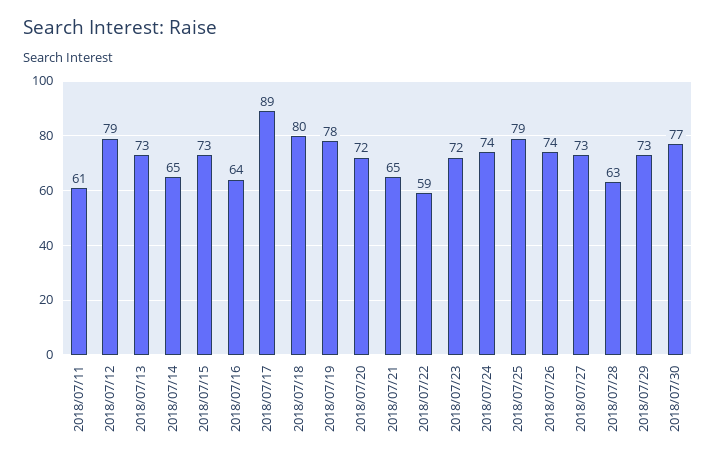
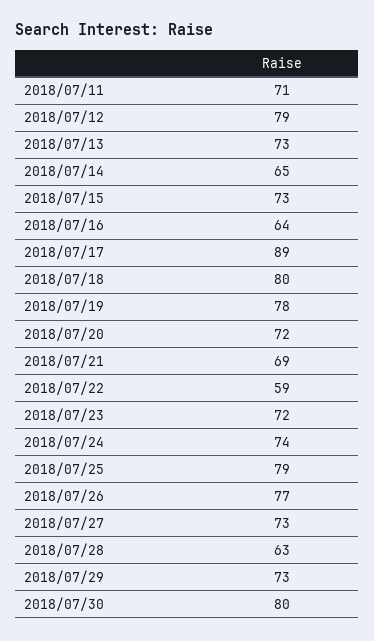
  {
-   "2018/07/11": 61,
+   "2018/07/11": 71,
    "2018/07/12": 79,
    "2018/07/13": 73,
    "2018/07/14": 65,
    "2018/07/15": 73,
    "2018/07/16": 64,
    "2018/07/17": 89,
    "2018/07/18": 80,
    "2018/07/19": 78,
    "2018/07/20": 72,
-   "2018/07/21": 65,
+   "2018/07/21": 69,
    "2018/07/22": 59,
    "2018/07/23": 72,
    "2018/07/24": 74,
    "2018/07/25": 79,
-   "2018/07/26": 74,
+   "2018/07/26": 77,
    "2018/07/27": 73,
    "2018/07/28": 63,
    "2018/07/29": 73,
-   "2018/07/30": 77
+   "2018/07/30": 80
  }

